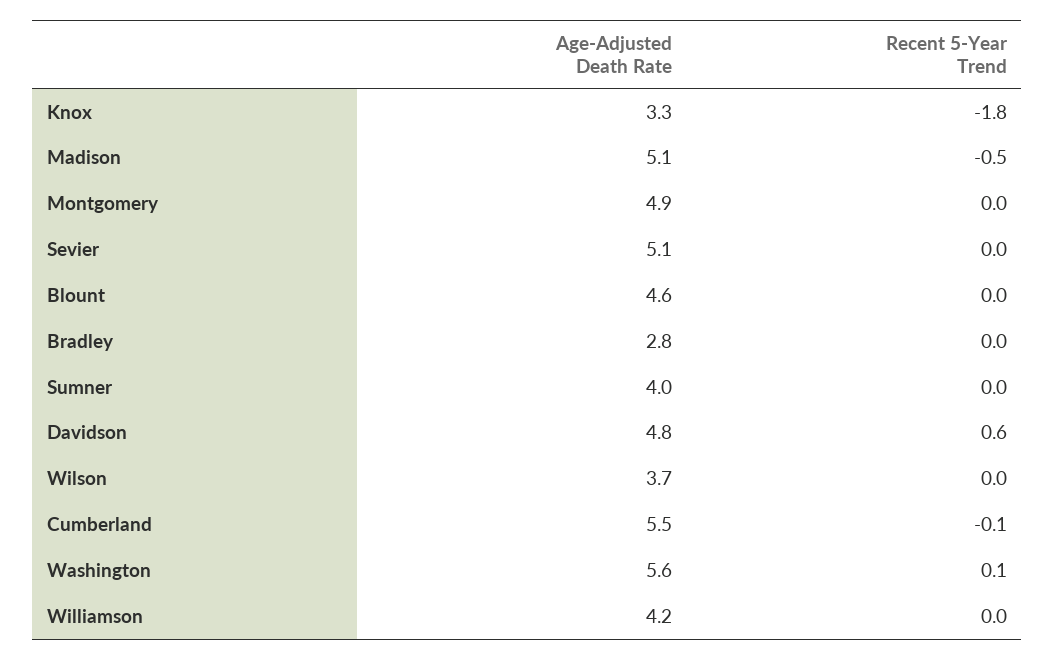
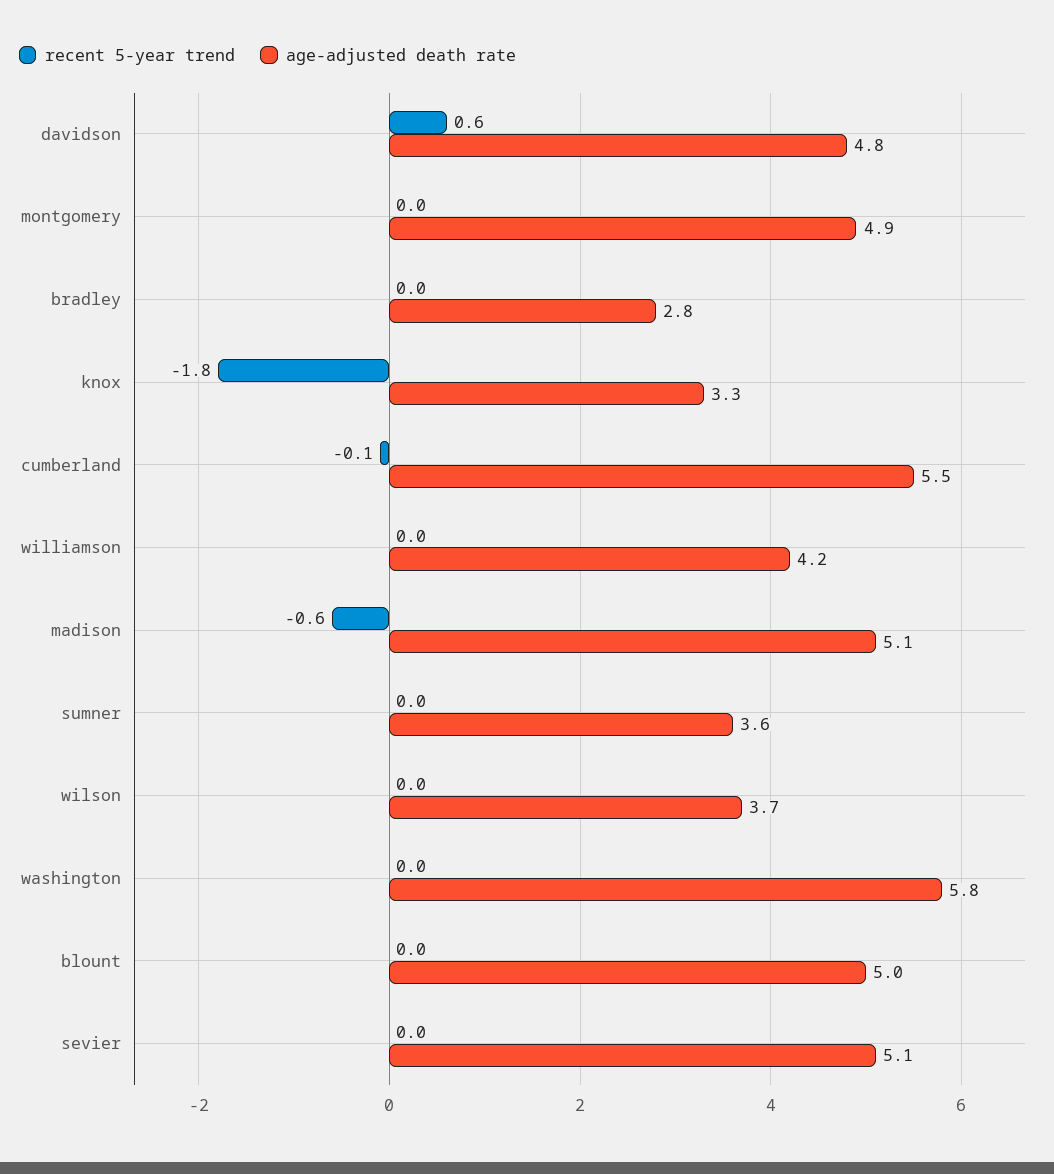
  {
    "Age-Adjusted Death Rate": {
      "Knox": 3.3,
      "Madison": 5.1,
      "Montgomery": 4.9,
      "Sevier": 5.1,
-     "Blount": 4.6,
+     "Blount": 5,
      "Bradley": 2.8,
-     "Sumner": 4,
+     "Sumner": 3.6,
      "Davidson": 4.8,
      "Wilson": 3.7,
      "Cumberland": 5.5,
-     "Washington": 5.6,
+     "Washington": 5.8,
      "Williamson": 4.2
    },
    "Recent 5-Year Trend": {
      "Knox": -1.8,
-     "Madison": -0.5,
+     "Madison": -0.6,
      "Montgomery": 0,
      "Sevier": 0,
      "Blount": 0,
      "Bradley": 0,
      "Sumner": 0,
      "Davidson": 0.6,
      "Wilson": 0,
      "Cumberland": -0.1,
-     "Washington": 0.1,
+     "Washington": 0,
      "Williamson": 0
    }
  }

